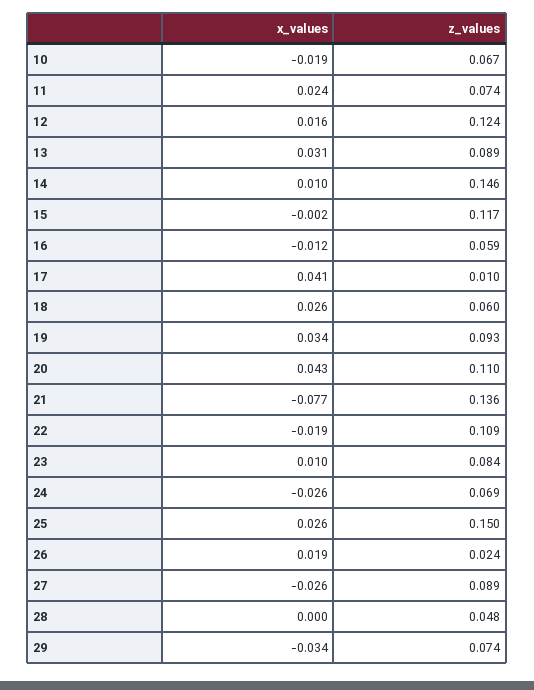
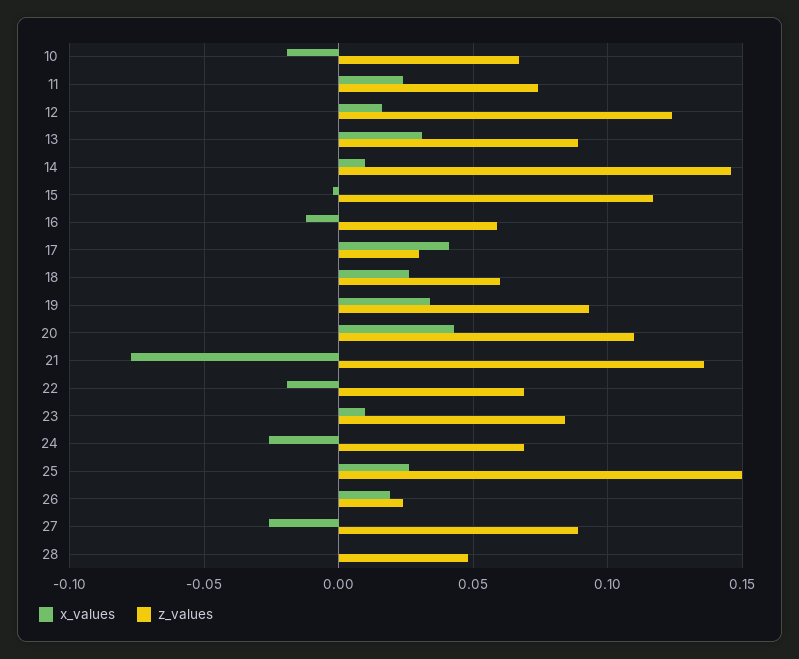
  {
    "x_values": {
      "10": -0.019,
      "11": 0.024,
      "12": 0.016,
      "13": 0.031,
      "14": 0.01,
      "15": -0.002,
      "16": -0.012,
      "17": 0.041,
      "18": 0.026,
      "19": 0.034,
      "20": 0.043,
      "21": -0.077,
      "22": -0.019,
      "23": 0.01,
      "24": -0.026,
      "25": 0.026,
      "26": 0.019,
      "27": -0.026,
-     "28": 0,
+     "28": 0
-     "29": -0.034
    },
    "z_values": {
      "10": 0.067,
      "11": 0.074,
      "12": 0.124,
      "13": 0.089,
      "14": 0.146,
      "15": 0.117,
      "16": 0.059,
-     "17": 0.01,
+     "17": 0.03,
      "18": 0.06,
      "19": 0.093,
      "20": 0.11,
      "21": 0.136,
-     "22": 0.109,
+     "22": 0.07,
      "23": 0.084,
      "24": 0.069,
      "25": 0.15,
      "26": 0.024,
      "27": 0.089,
-     "28": 0.048,
+     "28": 0.048
-     "29": 0.074
    }
  }

